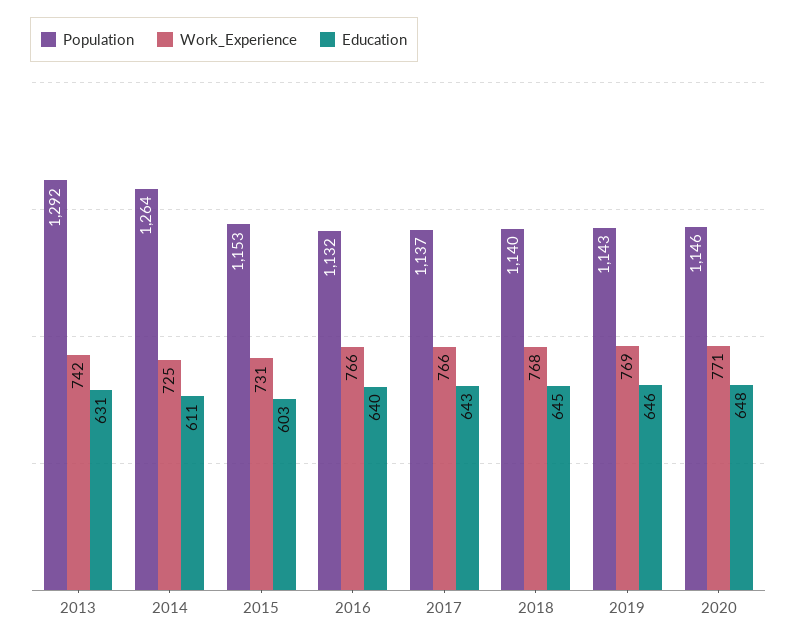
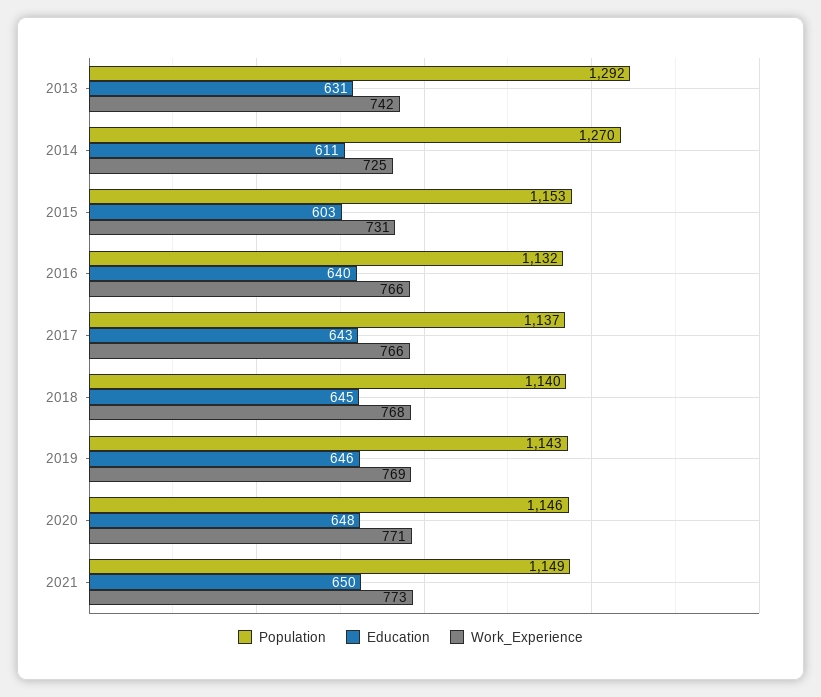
  {
    "Population": {
      "2013": 1292,
-     "2014": 1264,
+     "2014": 1270,
      "2015": 1153,
      "2016": 1132,
      "2017": 1137,
      "2018": 1140,
      "2019": 1143,
-     "2020": 1146
+     "2020": 1146,
+     "2021": 1149
    },
    "Work_Experience": {
      "2013": 742,
      "2014": 725,
      "2015": 731,
      "2016": 766,
      "2017": 766,
      "2018": 768,
      "2019": 769,
-     "2020": 771
+     "2020": 771,
+     "2021": 773
    },
    "Education": {
      "2013": 631,
      "2014": 611,
      "2015": 603,
      "2016": 640,
      "2017": 643,
      "2018": 645,
      "2019": 646,
-     "2020": 648
+     "2020": 648,
+     "2021": 650
    }
  }

